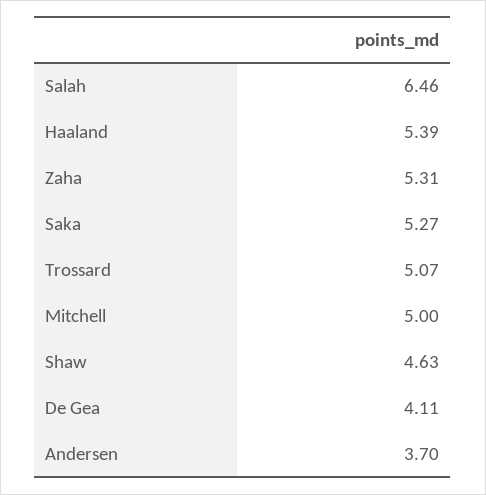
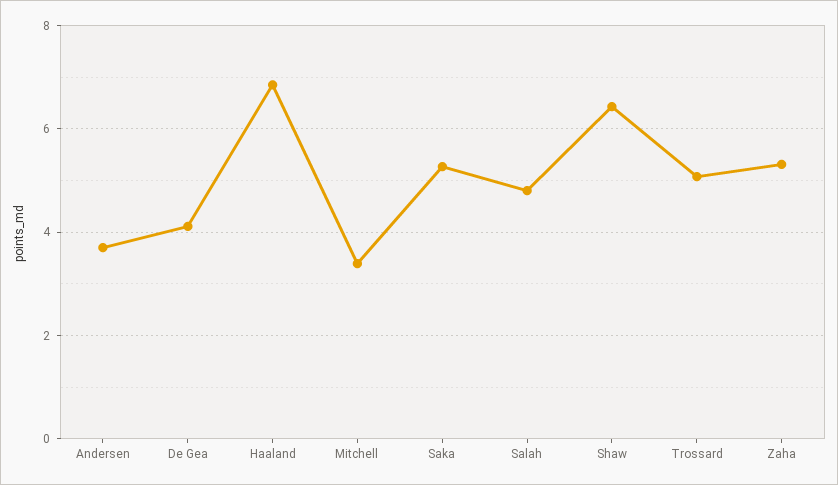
  {
-   "Salah": 6.46,
+   "Salah": 4.8,
-   "Haaland": 5.39,
+   "Haaland": 6.8,
    "Zaha": 5.31,
    "Saka": 5.27,
    "Trossard": 5.07,
-   "Mitchell": 5,
+   "Mitchell": 3.4,
-   "Shaw": 4.63,
+   "Shaw": 6.4,
    "De Gea": 4.11,
    "Andersen": 3.7
  }

